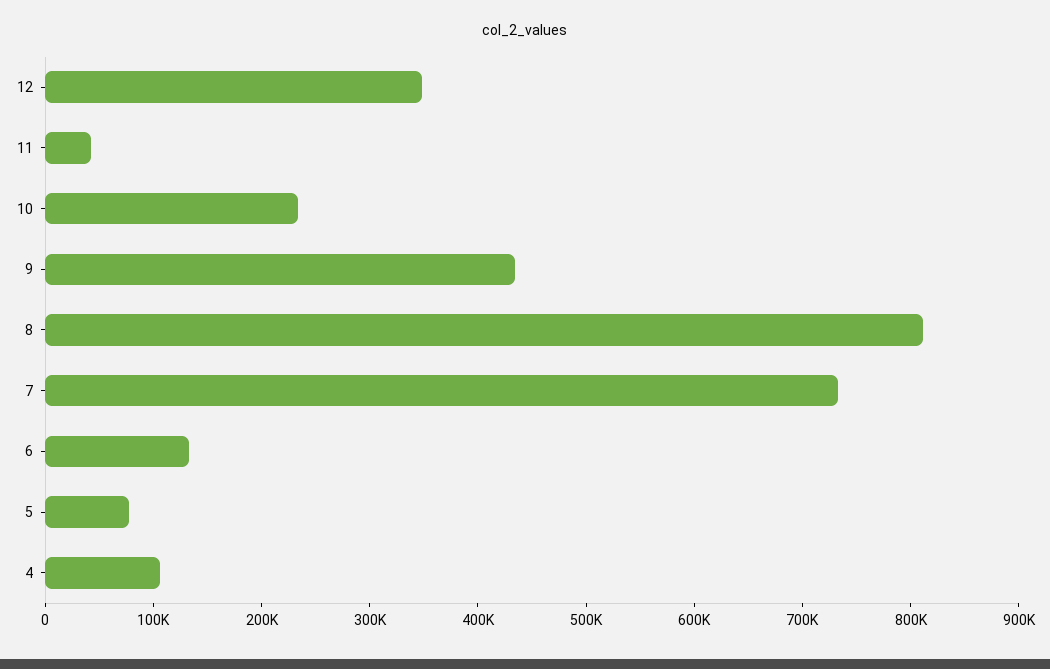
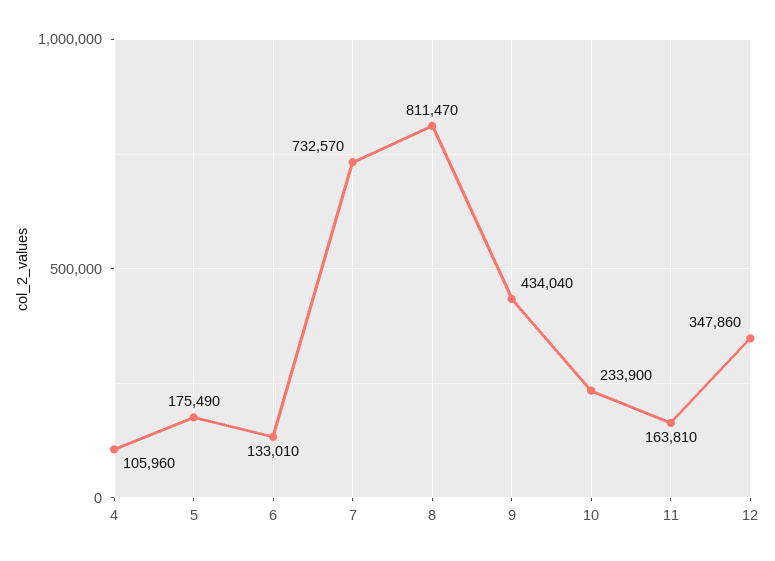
  {
    "12": 347860,
-   "11": 40000,
+   "11": 163810,
    "10": 233900,
    "9": 434040,
    "8": 811470,
    "7": 732570,
    "6": 133010,
-   "5": 80000,
+   "5": 175490,
    "4": 105960
  }

